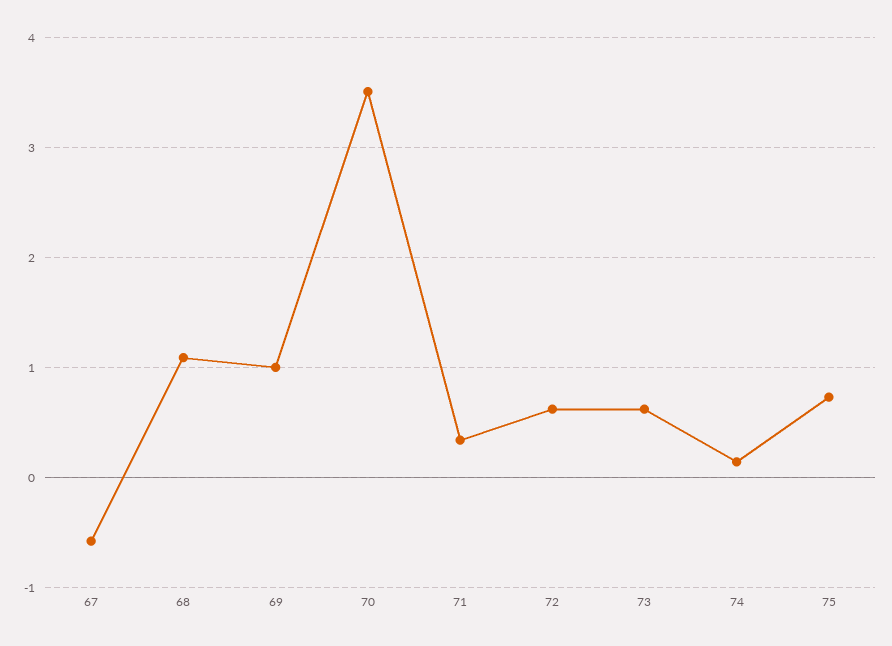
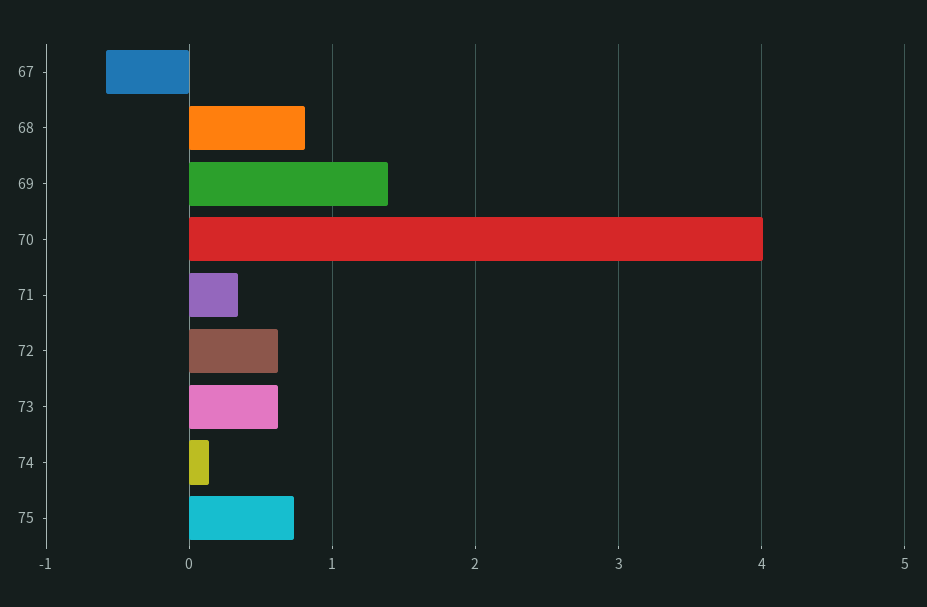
  {
    "67": -0.6,
-   "68": 1.1,
+   "68": 0.8,
-   "69": 1,
+   "69": 1.4,
-   "70": 3.5,
+   "70": 4,
    "71": 0.3,
    "72": 0.6,
    "73": 0.6,
    "74": 0.1,
    "75": 0.7
  }

